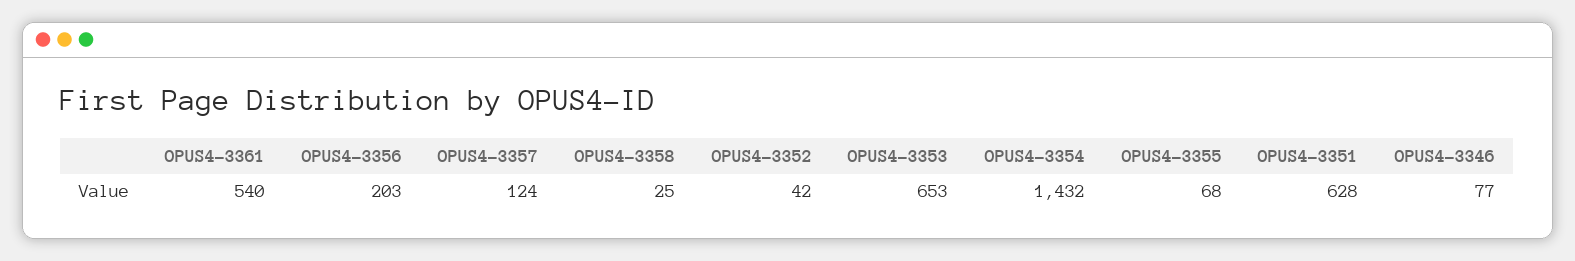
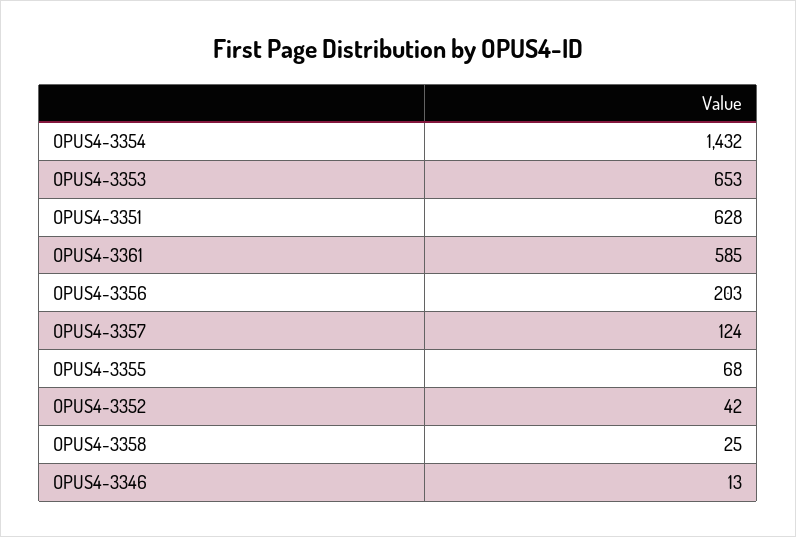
  {
-   "OPUS4-3361": 540,
+   "OPUS4-3361": 585,
    "OPUS4-3356": 203,
    "OPUS4-3357": 124,
    "OPUS4-3358": 25,
    "OPUS4-3352": 42,
    "OPUS4-3353": 653,
    "OPUS4-3354": 1432,
    "OPUS4-3355": 68,
    "OPUS4-3351": 628,
-   "OPUS4-3346": 77
+   "OPUS4-3346": 13
  }

